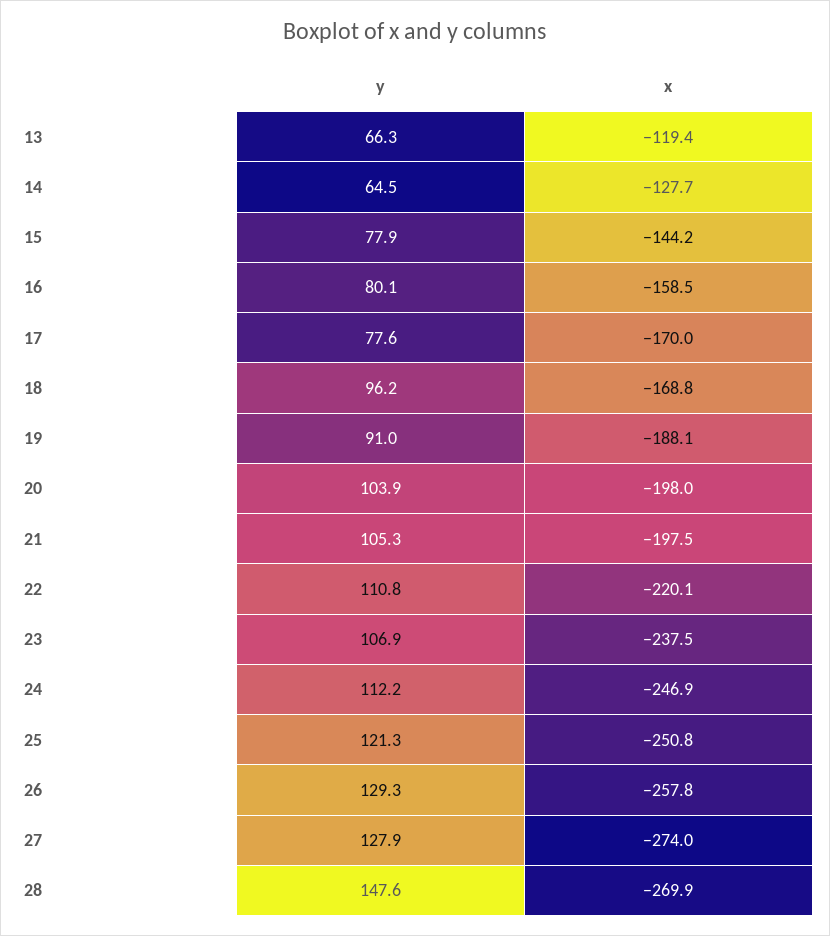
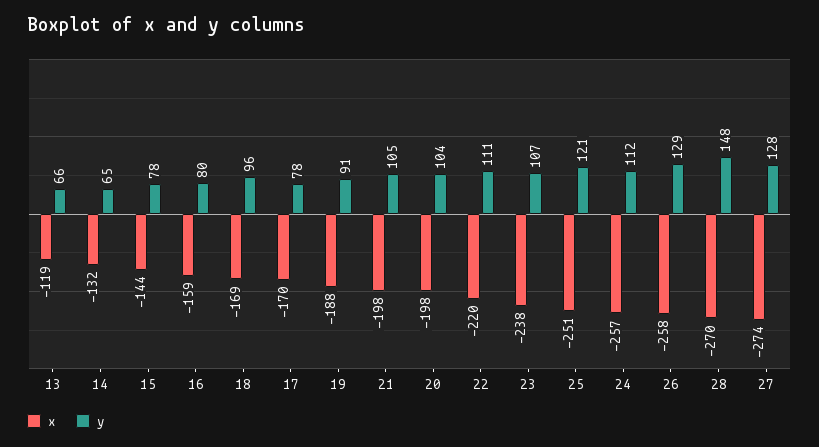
  {
    "y": {
      "13": 66.3,
      "14": 64.5,
      "15": 77.9,
      "16": 80.1,
      "17": 77.6,
      "18": 96.2,
      "19": 91,
      "20": 103.9,
      "21": 105.3,
      "22": 110.8,
      "23": 106.9,
      "24": 112.2,
      "25": 121.3,
      "26": 129.3,
      "27": 127.9,
      "28": 147.6
    },
    "x": {
      "13": -119.4,
-     "14": -127.7,
+     "14": -132,
      "15": -144.2,
      "16": -158.5,
      "17": -170,
      "18": -168.8,
      "19": -188.1,
      "20": -198,
      "21": -197.5,
      "22": -220.1,
      "23": -237.5,
-     "24": -246.9,
+     "24": -257,
      "25": -250.8,
      "26": -257.8,
      "27": -274,
      "28": -269.9
    }
  }

